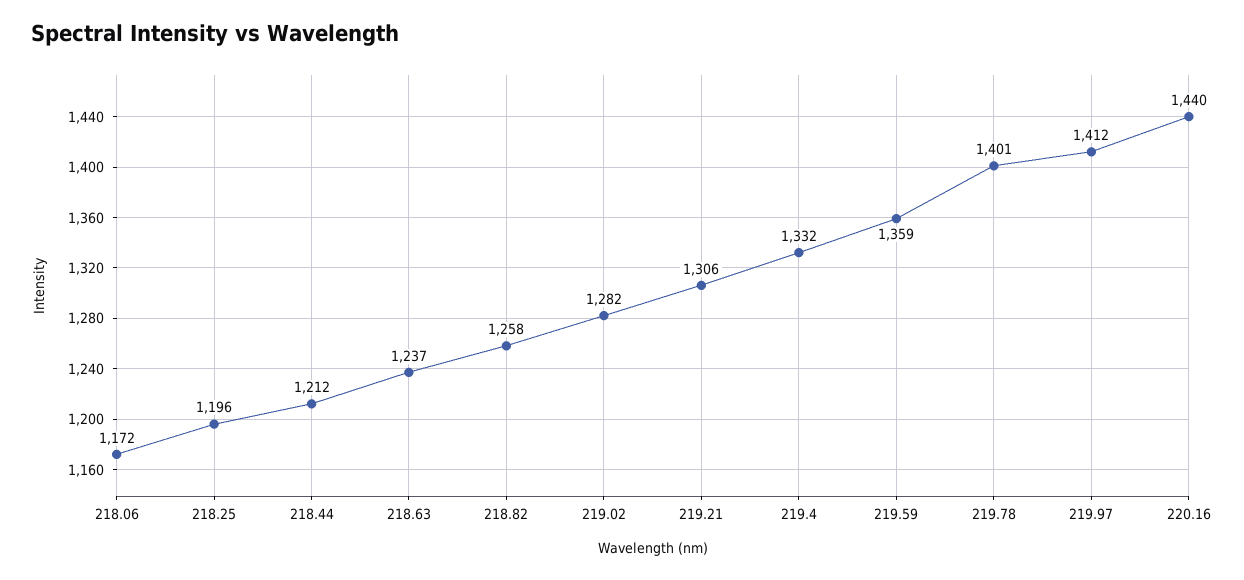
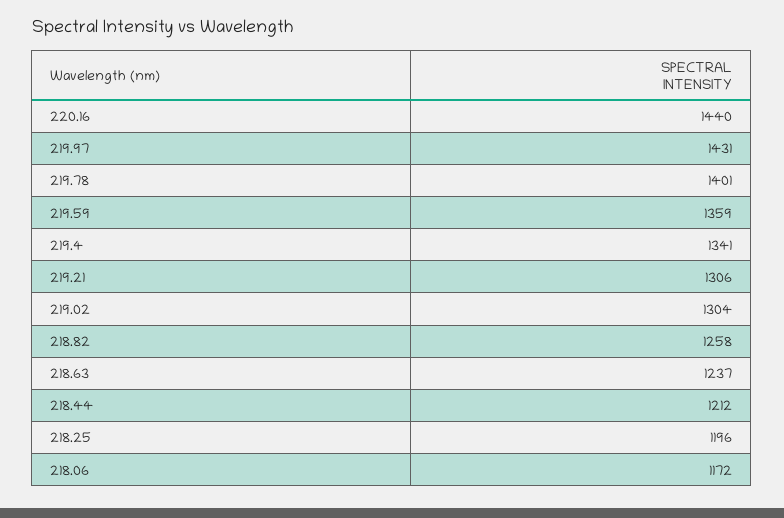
  {
    "218.06": 1172,
    "218.25": 1196,
    "218.44": 1212,
    "218.63": 1237,
    "218.82": 1258,
-   "219.02": 1282,
+   "219.02": 1304,
    "219.21": 1306,
-   "219.4": 1332,
+   "219.4": 1341,
    "219.59": 1359,
    "219.78": 1401,
-   "219.97": 1412,
+   "219.97": 1431,
    "220.16": 1440
  }

